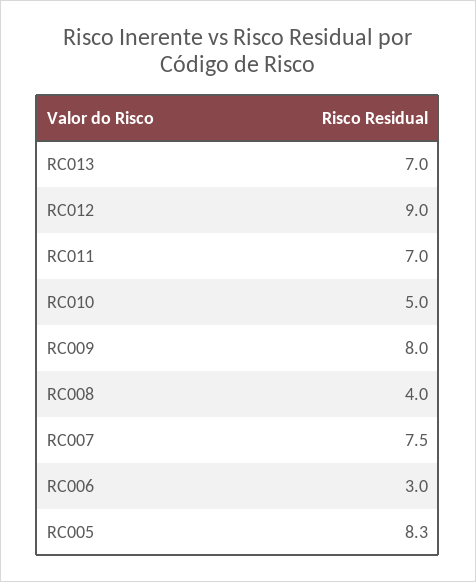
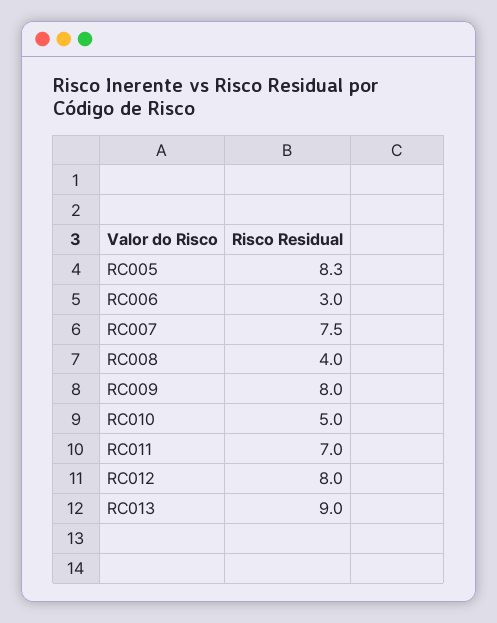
  {
-   "RC013": 7,
+   "RC013": 9,
-   "RC012": 9,
+   "RC012": 8,
    "RC011": 7,
    "RC010": 5,
    "RC009": 8,
    "RC008": 4,
    "RC007": 7.5,
    "RC006": 3,
    "RC005": 8.3
  }

